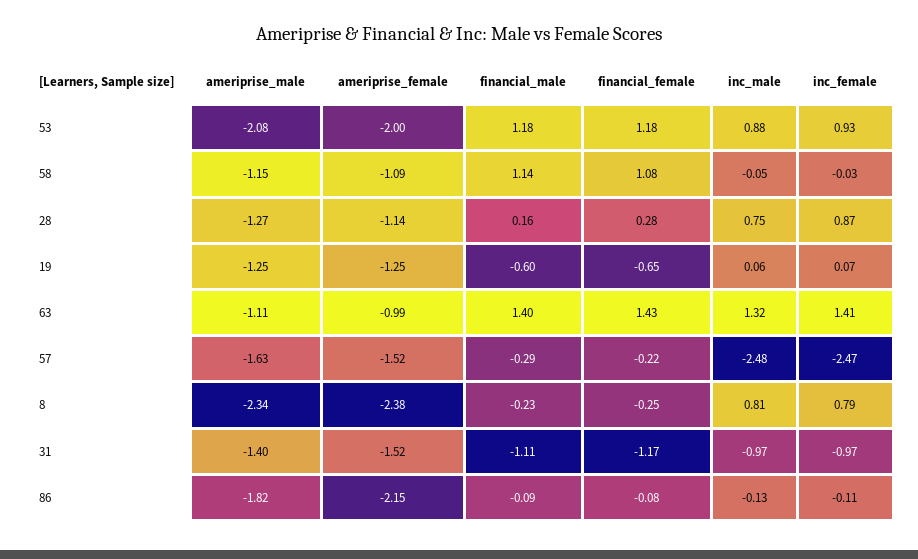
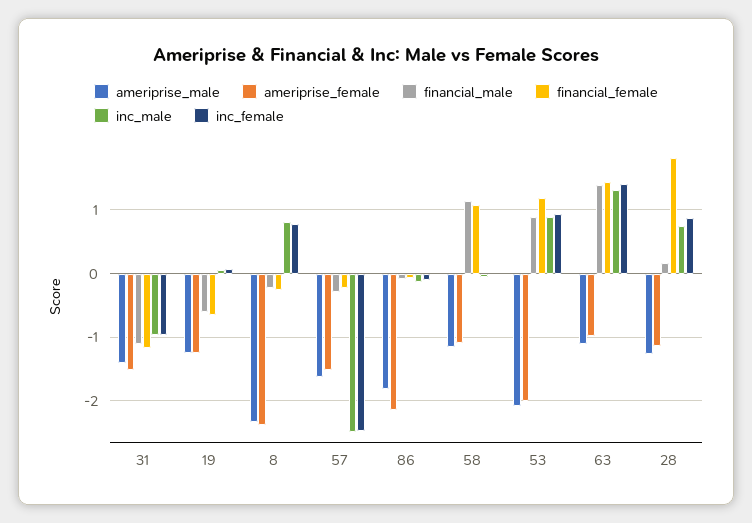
  {
    "ameriprise_male": {
      "53": -2.08,
      "58": -1.15,
      "28": -1.27,
      "19": -1.25,
      "63": -1.11,
      "57": -1.63,
      "8": -2.34,
      "31": -1.4,
      "86": -1.82
    },
    "ameriprise_female": {
      "53": -2,
      "58": -1.09,
      "28": -1.14,
      "19": -1.25,
      "63": -0.99,
      "57": -1.52,
      "8": -2.38,
      "31": -1.52,
      "86": -2.15
    },
    "financial_male": {
-     "53": 1.18,
+     "53": 0.9,
      "58": 1.14,
      "28": 0.16,
      "19": -0.6,
      "63": 1.4,
      "57": -0.29,
      "8": -0.23,
      "31": -1.11,
      "86": -0.09
    },
    "financial_female": {
      "53": 1.18,
      "58": 1.08,
-     "28": 0.28,
+     "28": 1.8,
      "19": -0.65,
      "63": 1.43,
      "57": -0.22,
      "8": -0.25,
      "31": -1.17,
      "86": -0.08
    },
    "inc_male": {
      "53": 0.88,
      "58": -0.05,
      "28": 0.75,
      "19": 0.06,
      "63": 1.32,
      "57": -2.48,
      "8": 0.81,
      "31": -0.97,
      "86": -0.13
    },
    "inc_female": {
      "53": 0.93,
      "58": -0.03,
      "28": 0.87,
      "19": 0.07,
      "63": 1.41,
      "57": -2.47,
      "8": 0.79,
      "31": -0.97,
      "86": -0.11
    }
  }

